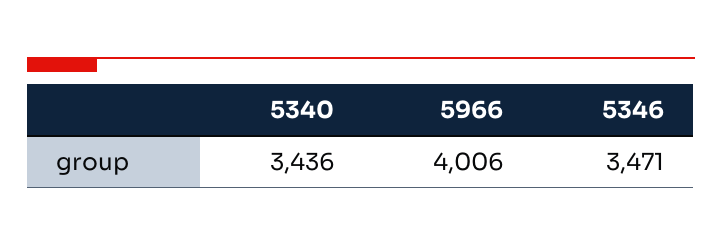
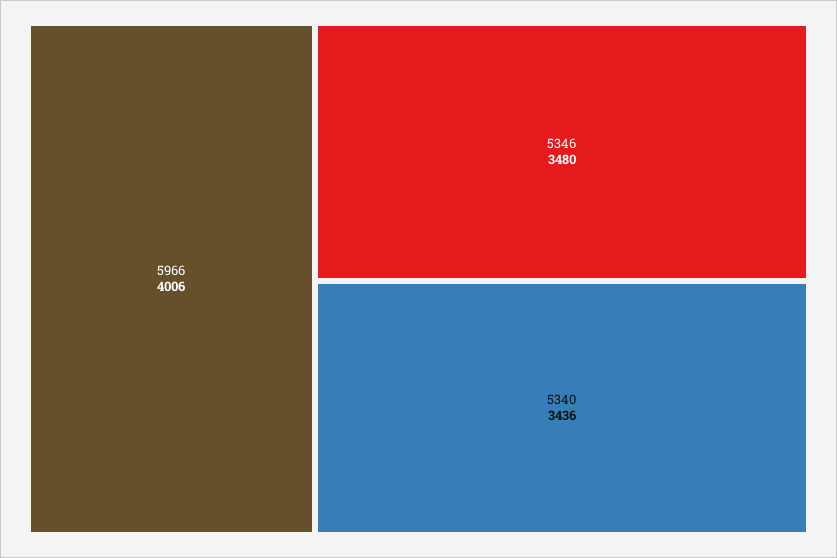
  {
    "5340": 3436,
    "5966": 4006,
-   "5346": 3471
+   "5346": 3480
  }

